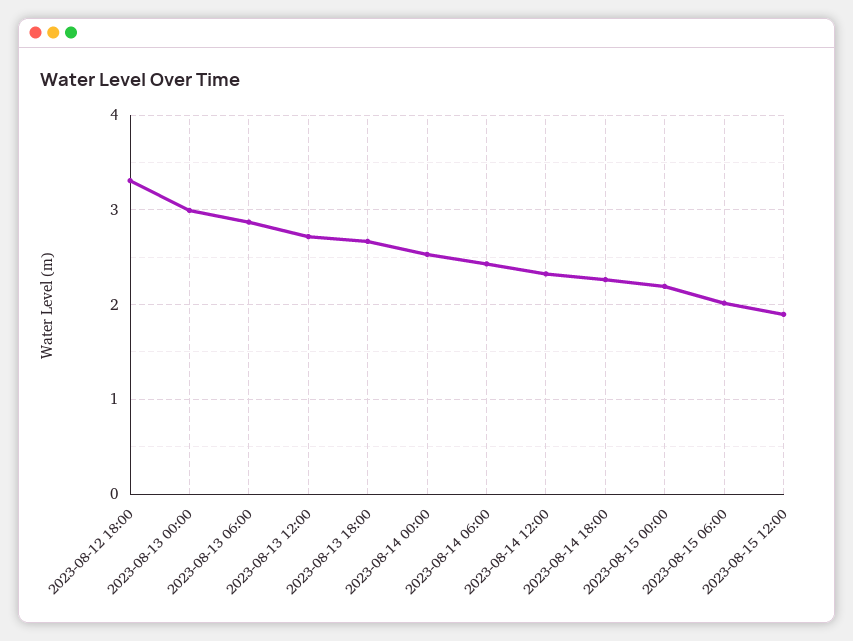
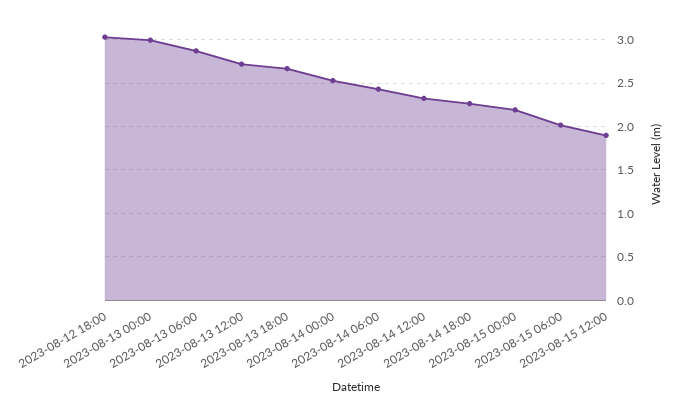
  {
-   "2023-08-12 18:00": 3.3,
+   "2023-08-12 18:00": 3,
    "2023-08-13 00:00": 3,
    "2023-08-13 06:00": 2.9,
    "2023-08-13 12:00": 2.7,
    "2023-08-13 18:00": 2.7,
    "2023-08-14 00:00": 2.5,
    "2023-08-14 06:00": 2.4,
    "2023-08-14 12:00": 2.3,
    "2023-08-14 18:00": 2.3,
    "2023-08-15 00:00": 2.2,
    "2023-08-15 06:00": 2,
    "2023-08-15 12:00": 1.9
  }

